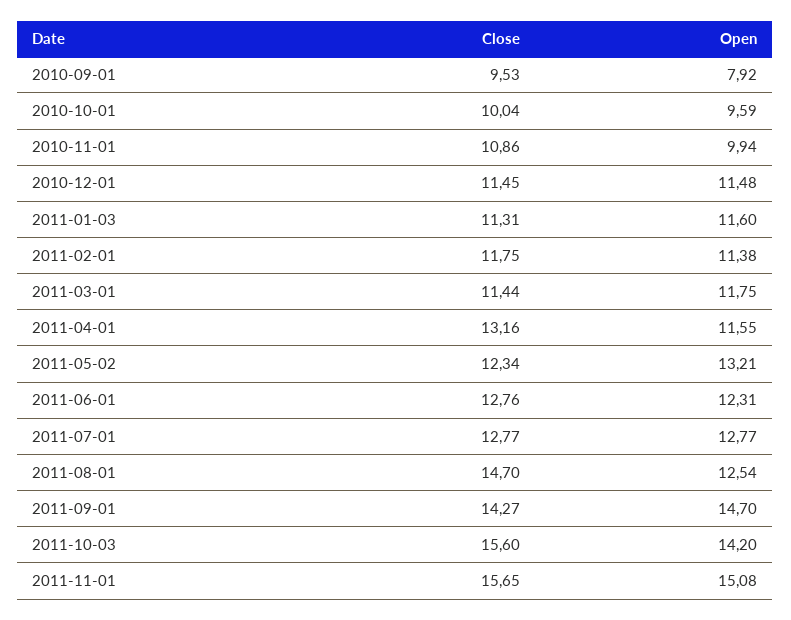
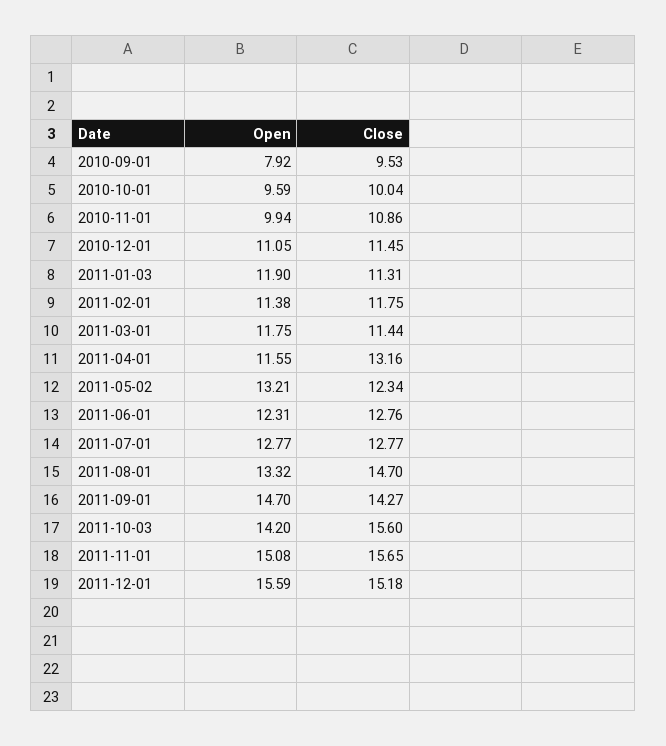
  {
    "Close": {
      "2010-09-01": 9.53,
      "2010-10-01": 10.04,
      "2010-11-01": 10.86,
      "2010-12-01": 11.45,
      "2011-01-03": 11.31,
      "2011-02-01": 11.75,
      "2011-03-01": 11.44,
      "2011-04-01": 13.16,
      "2011-05-02": 12.34,
      "2011-06-01": 12.76,
      "2011-07-01": 12.77,
      "2011-08-01": 14.7,
      "2011-09-01": 14.27,
      "2011-10-03": 15.6,
-     "2011-11-01": 15.65
+     "2011-11-01": 15.65,
+     "2011-12-01": 15.18
    },
    "Open": {
      "2010-09-01": 7.92,
      "2010-10-01": 9.59,
      "2010-11-01": 9.94,
-     "2010-12-01": 11.48,
+     "2010-12-01": 11.05,
-     "2011-01-03": 11.6,
+     "2011-01-03": 11.9,
      "2011-02-01": 11.38,
      "2011-03-01": 11.75,
      "2011-04-01": 11.55,
      "2011-05-02": 13.21,
      "2011-06-01": 12.31,
      "2011-07-01": 12.77,
-     "2011-08-01": 12.54,
+     "2011-08-01": 13.32,
      "2011-09-01": 14.7,
      "2011-10-03": 14.2,
-     "2011-11-01": 15.08
+     "2011-11-01": 15.08,
+     "2011-12-01": 15.59
    }
  }

